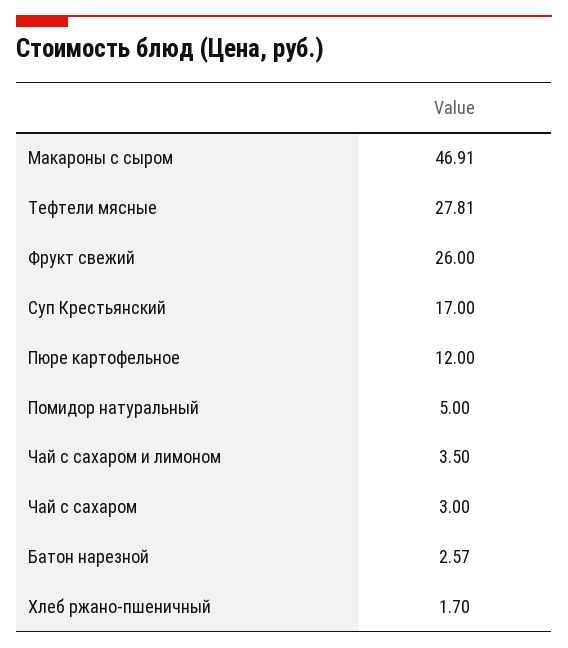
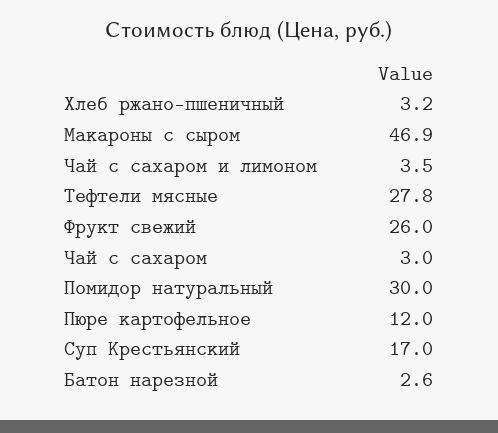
  {
    "Макароны с сыром": 46.91,
    "Тефтели мясные": 27.81,
    "Фрукт свежий": 26,
    "Суп Крестьянский": 17,
    "Пюре картофельное": 12,
-   "Помидор натуральный": 5,
+   "Помидор натуральный": 30,
    "Чай с сахаром и лимоном": 3.5,
    "Чай с сахаром": 3,
    "Батон нарезной": 2.57,
-   "Хлеб ржано-пшеничный": 1.7
+   "Хлеб ржано-пшеничный": 3.2
  }

